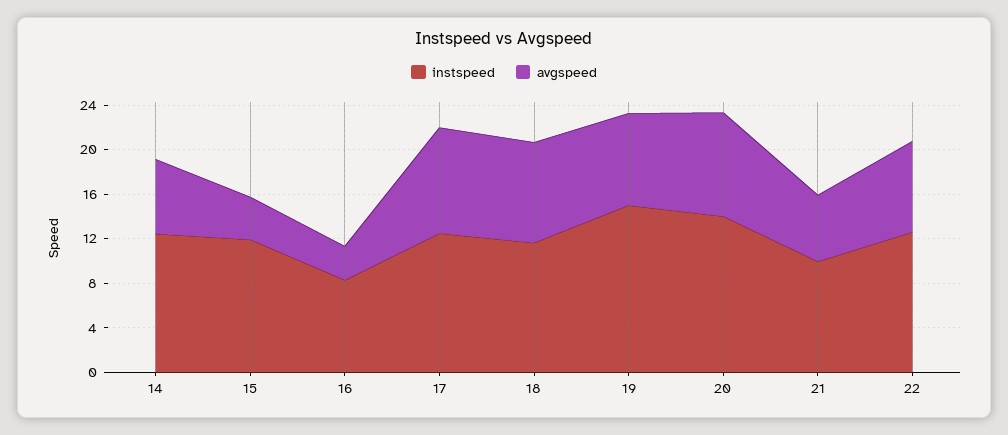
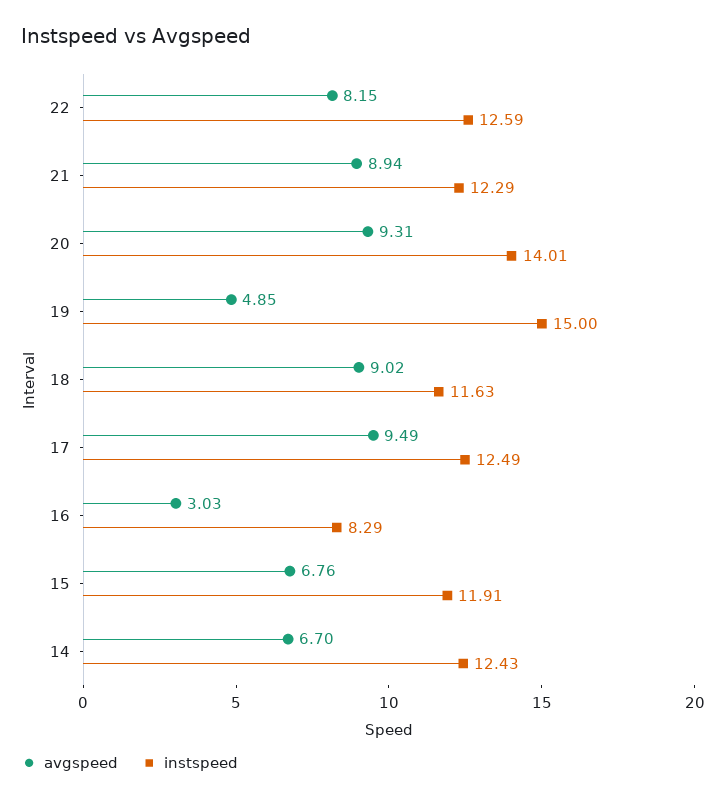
  {
    "instspeed": {
      "14": 12.43,
      "15": 11.91,
      "16": 8.29,
      "17": 12.49,
      "18": 11.63,
      "19": 15,
      "20": 14.01,
-     "21": 10,
+     "21": 12.29,
      "22": 12.59
    },
    "avgspeed": {
      "14": 6.7,
-     "15": 4,
+     "15": 6.76,
      "16": 3.03,
      "17": 9.49,
      "18": 9.02,
-     "19": 8,
+     "19": 4.85,
      "20": 9.31,
-     "21": 6,
+     "21": 8.94,
      "22": 8.15
    }
  }

